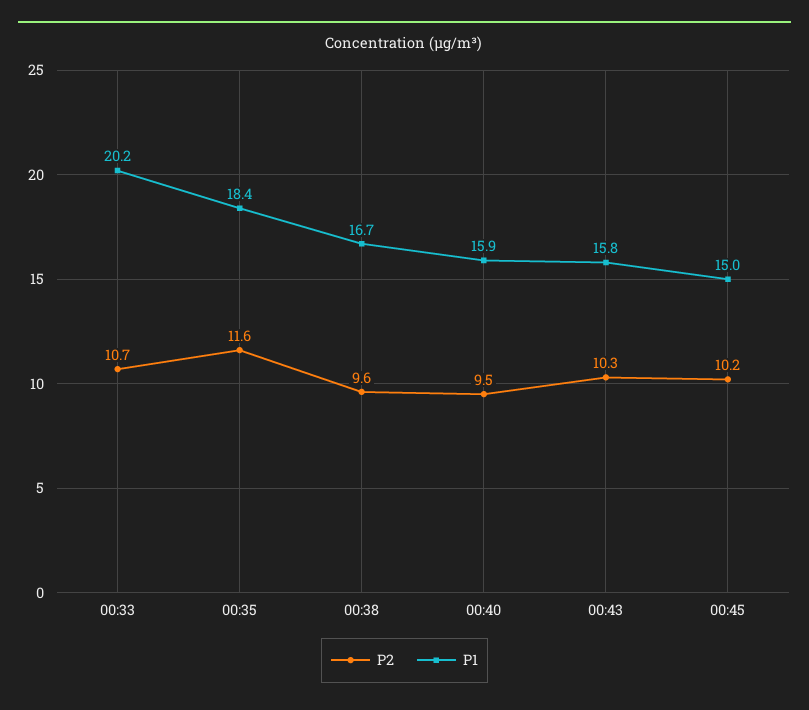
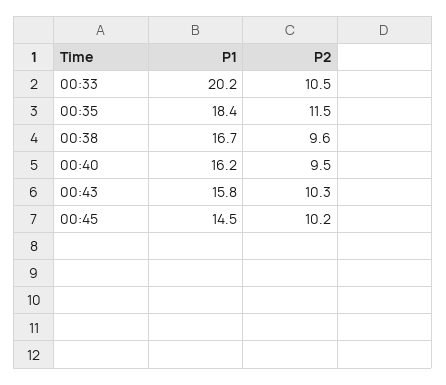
  {
    "P2": {
-     "00:33": 10.7,
+     "00:33": 10.5,
-     "00:35": 11.6,
+     "00:35": 11.5,
      "00:38": 9.6,
      "00:40": 9.5,
      "00:43": 10.3,
      "00:45": 10.2
    },
    "P1": {
      "00:33": 20.2,
      "00:35": 18.4,
      "00:38": 16.7,
-     "00:40": 15.9,
+     "00:40": 16.2,
      "00:43": 15.8,
-     "00:45": 15
+     "00:45": 14.5
    }
  }

